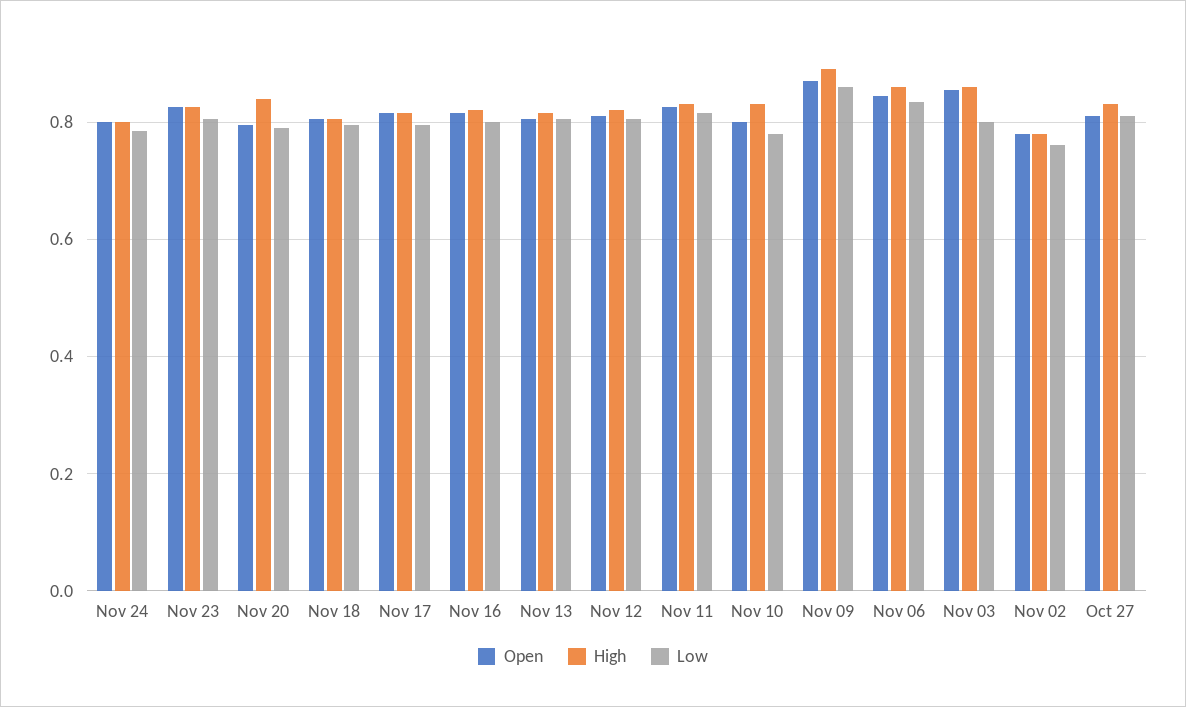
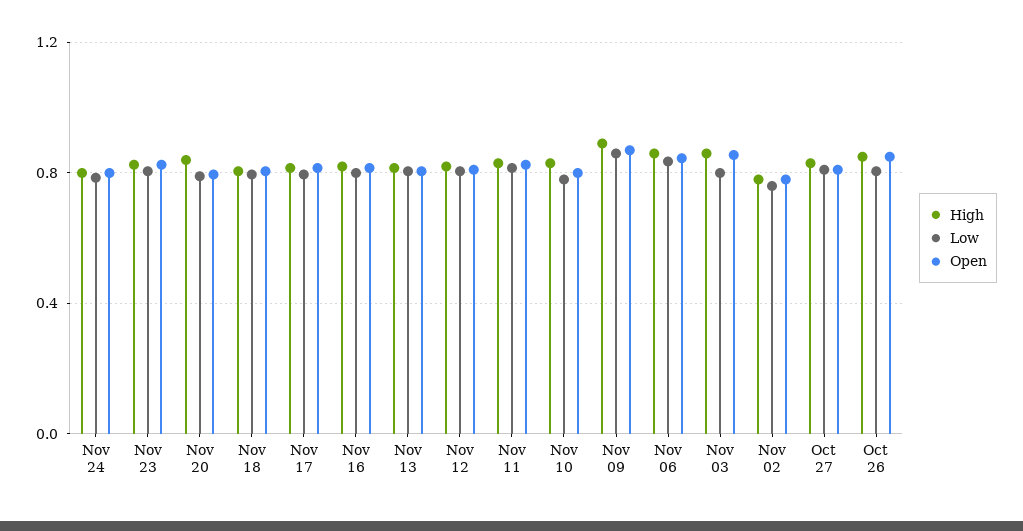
  {
    "Open": {
      "Nov 24": 0.8,
      "Nov 23": 0.82,
      "Nov 20": 0.8,
      "Nov 18": 0.8,
      "Nov 17": 0.82,
      "Nov 16": 0.82,
      "Nov 13": 0.8,
      "Nov 12": 0.82,
      "Nov 11": 0.82,
      "Nov 10": 0.8,
      "Nov 09": 0.88,
      "Nov 06": 0.84,
      "Nov 03": 0.86,
      "Nov 02": 0.78,
-     "Oct 27": 0.82
+     "Oct 27": 0.82,
+     "Oct 26": 0.85
    },
    "High": {
      "Nov 24": 0.8,
      "Nov 23": 0.82,
      "Nov 20": 0.84,
      "Nov 18": 0.8,
      "Nov 17": 0.82,
      "Nov 16": 0.82,
      "Nov 13": 0.82,
      "Nov 12": 0.82,
      "Nov 11": 0.84,
      "Nov 10": 0.84,
      "Nov 09": 0.9,
      "Nov 06": 0.86,
      "Nov 03": 0.86,
      "Nov 02": 0.78,
-     "Oct 27": 0.84
+     "Oct 27": 0.84,
+     "Oct 26": 0.85
    },
    "Low": {
      "Nov 24": 0.78,
      "Nov 23": 0.8,
      "Nov 20": 0.8,
      "Nov 18": 0.8,
      "Nov 17": 0.8,
      "Nov 16": 0.8,
      "Nov 13": 0.8,
      "Nov 12": 0.8,
      "Nov 11": 0.82,
      "Nov 10": 0.78,
      "Nov 09": 0.86,
      "Nov 06": 0.84,
      "Nov 03": 0.8,
      "Nov 02": 0.76,
-     "Oct 27": 0.82
+     "Oct 27": 0.82,
+     "Oct 26": 0.8
    }
  }

